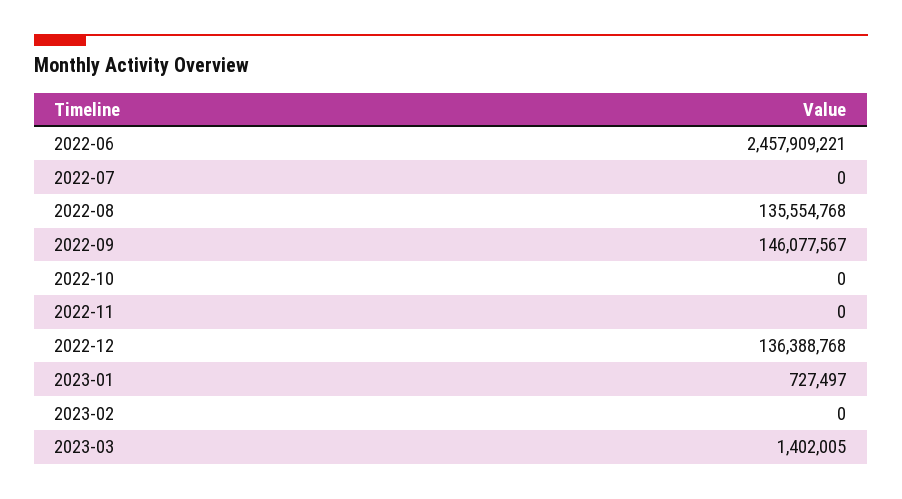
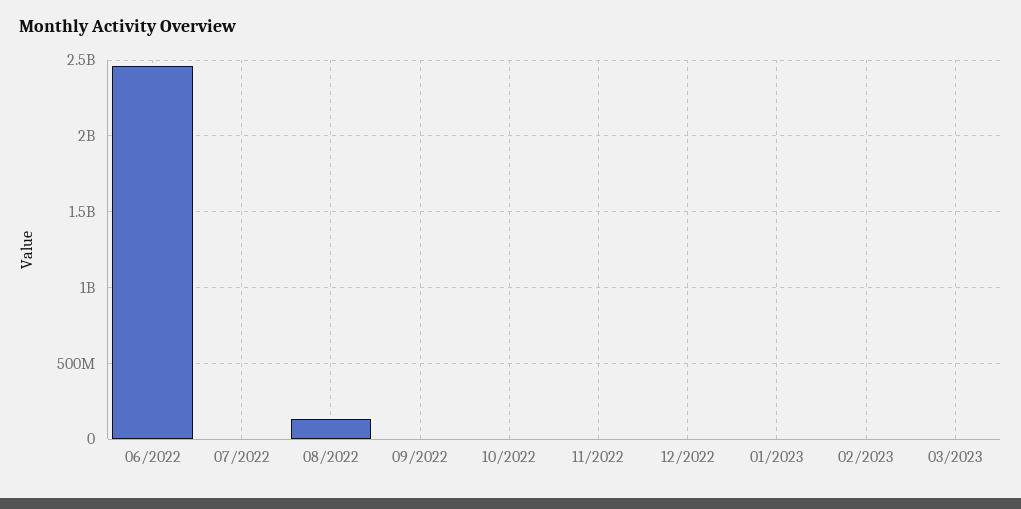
  {
    "2022-06": 2457909221,
    "2022-07": 0,
    "2022-08": 135554768,
-   "2022-09": 146077567,
+   "2022-09": 0,
    "2022-10": 0,
    "2022-11": 0,
-   "2022-12": 136388768,
+   "2022-12": 0,
    "2023-01": 727497,
    "2023-02": 0,
    "2023-03": 1402005
  }

